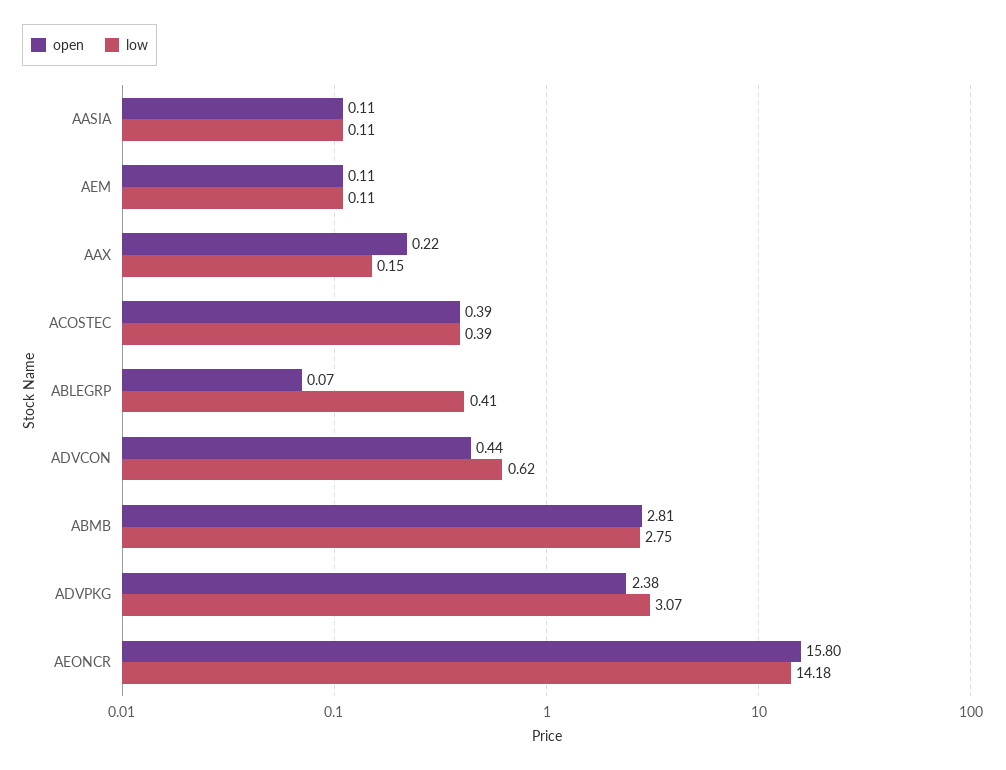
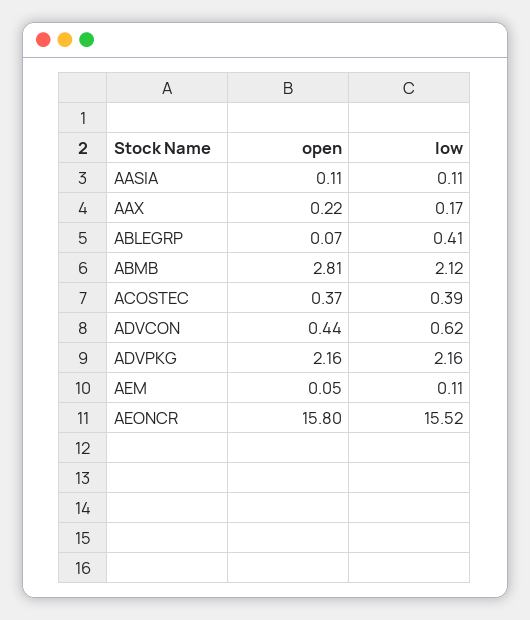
  {
    "open": {
      "AASIA": 0.11,
-     "AEM": 0.11,
+     "AEM": 0.05,
      "AAX": 0.22,
-     "ACOSTEC": 0.39,
+     "ACOSTEC": 0.37,
      "ABLEGRP": 0.07,
      "ADVCON": 0.44,
      "ABMB": 2.81,
-     "ADVPKG": 2.38,
+     "ADVPKG": 2.16,
      "AEONCR": 15.8
    },
    "low": {
      "AASIA": 0.11,
      "AEM": 0.11,
-     "AAX": 0.15,
+     "AAX": 0.17,
      "ACOSTEC": 0.39,
      "ABLEGRP": 0.41,
      "ADVCON": 0.62,
-     "ABMB": 2.75,
+     "ABMB": 2.12,
-     "ADVPKG": 3.07,
+     "ADVPKG": 2.16,
-     "AEONCR": 14.18
+     "AEONCR": 15.52
    }
  }

